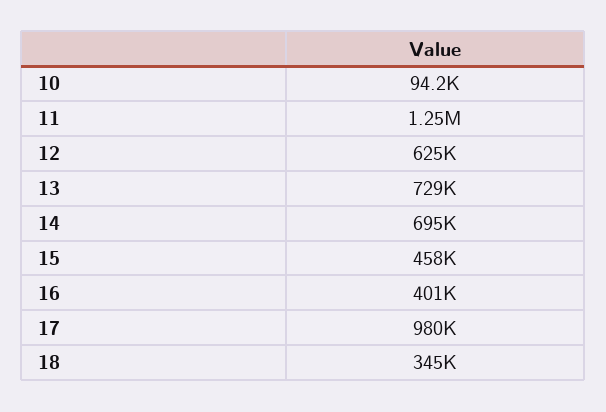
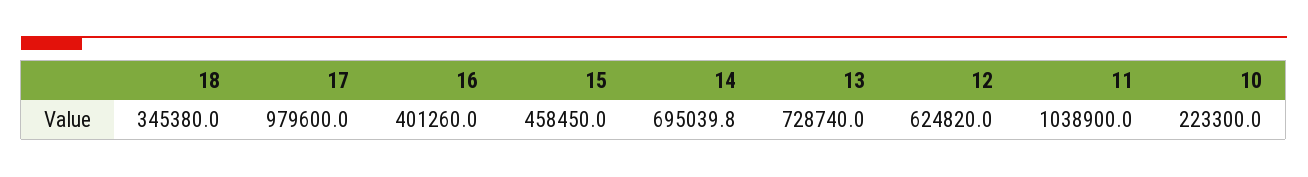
  {
-   "10": 94200,
+   "10": 223300,
-   "11": 1250000,
+   "11": 1038900,
    "12": 624820,
    "13": 728740,
    "14": 695039.8,
    "15": 458450,
    "16": 401260,
    "17": 979600,
    "18": 345380
  }

